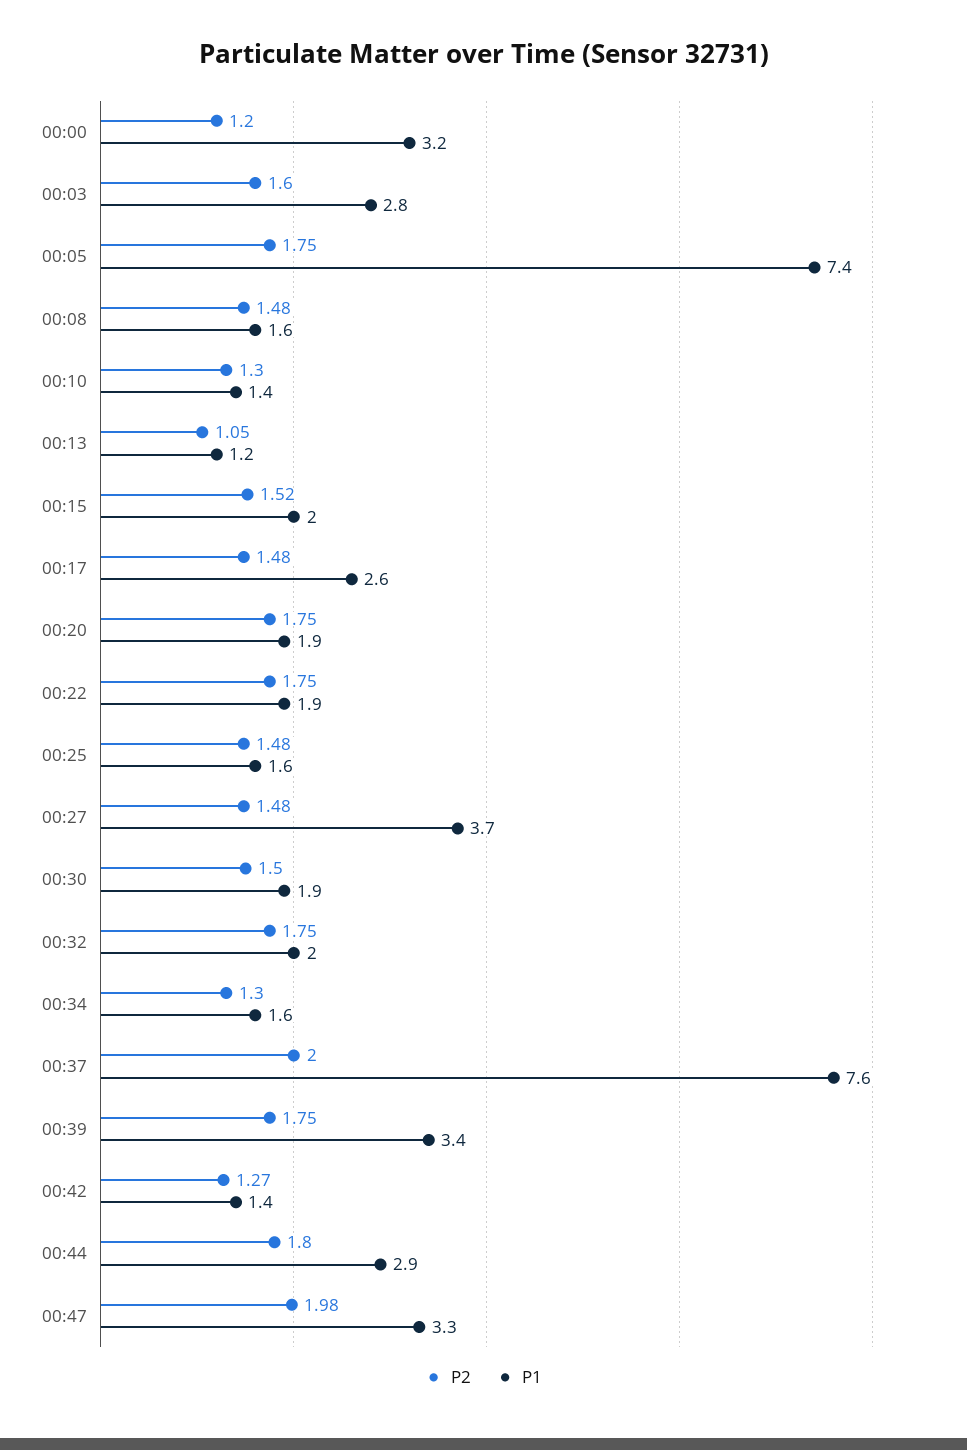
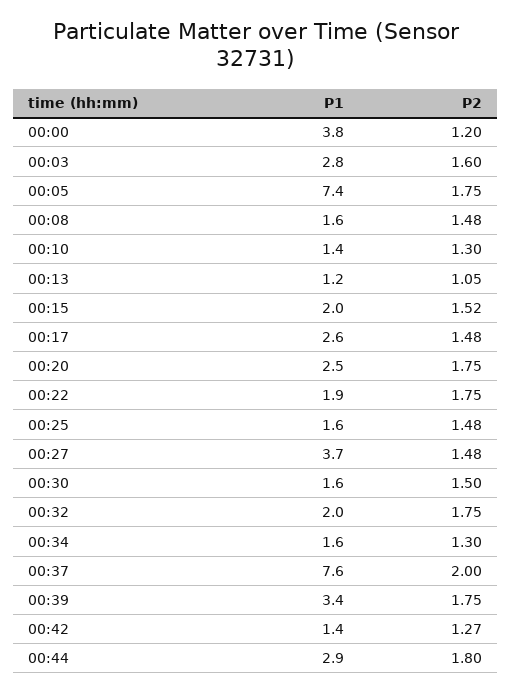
  {
    "P2": {
      "00:00": 1.2,
      "00:03": 1.6,
      "00:05": 1.75,
      "00:08": 1.48,
      "00:10": 1.3,
      "00:13": 1.05,
      "00:15": 1.52,
      "00:17": 1.48,
      "00:20": 1.75,
      "00:22": 1.75,
      "00:25": 1.48,
      "00:27": 1.48,
      "00:30": 1.5,
      "00:32": 1.75,
      "00:34": 1.3,
      "00:37": 2,
      "00:39": 1.75,
      "00:42": 1.27,
-     "00:44": 1.8,
+     "00:44": 1.8
-     "00:47": 1.98
    },
    "P1": {
-     "00:00": 3.2,
+     "00:00": 3.8,
      "00:03": 2.8,
      "00:05": 7.4,
      "00:08": 1.6,
      "00:10": 1.4,
      "00:13": 1.2,
      "00:15": 2,
      "00:17": 2.6,
-     "00:20": 1.9,
+     "00:20": 2.5,
      "00:22": 1.9,
      "00:25": 1.6,
      "00:27": 3.7,
-     "00:30": 1.9,
+     "00:30": 1.6,
      "00:32": 2,
      "00:34": 1.6,
      "00:37": 7.6,
      "00:39": 3.4,
      "00:42": 1.4,
-     "00:44": 2.9,
+     "00:44": 2.9
-     "00:47": 3.3
    }
  }

